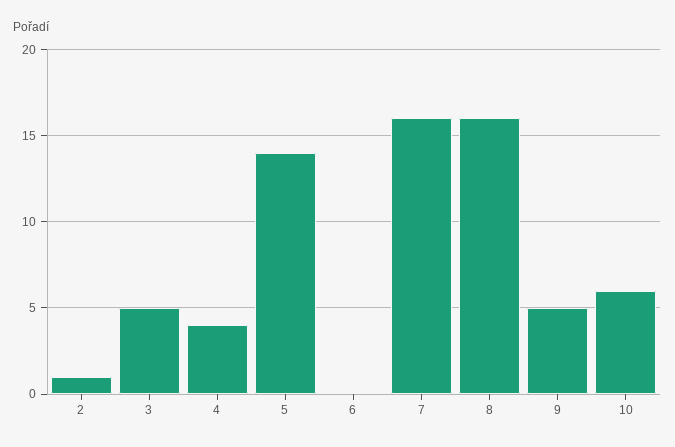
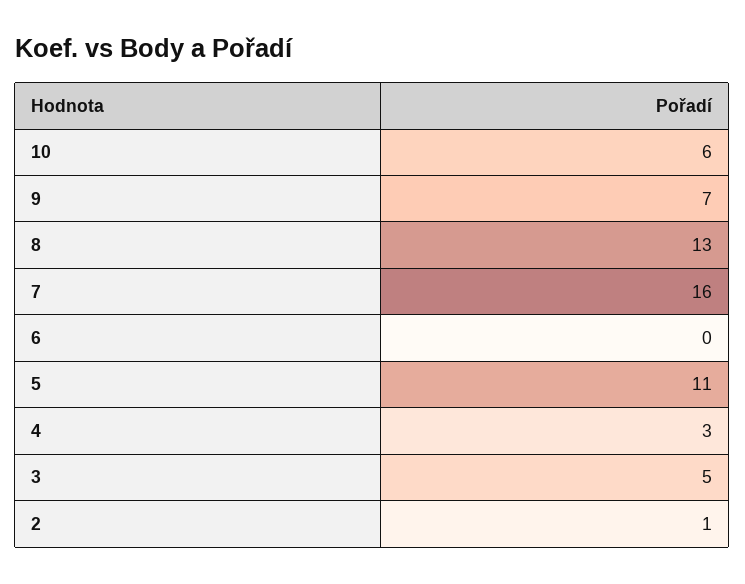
  {
    "2": 1,
    "3": 5,
-   "4": 4,
+   "4": 3,
-   "5": 14,
+   "5": 11,
    "6": 0,
    "7": 16,
-   "8": 16,
+   "8": 13,
-   "9": 5,
+   "9": 7,
    "10": 6
  }

